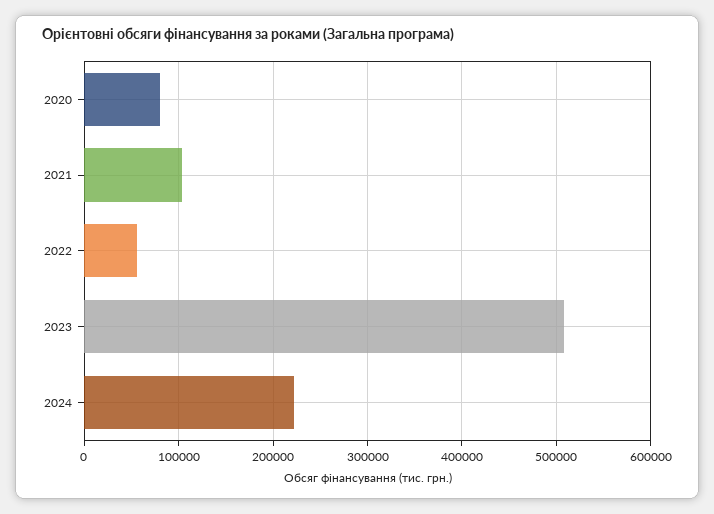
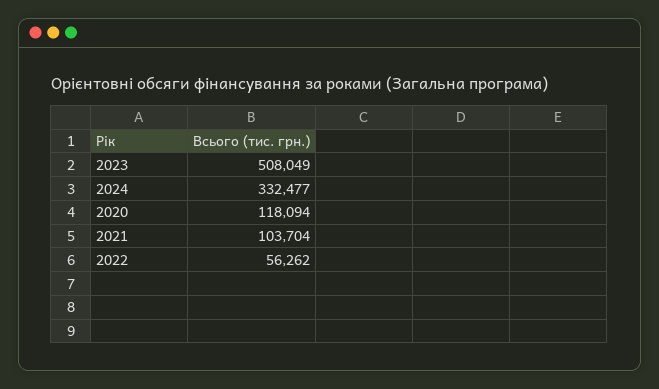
  {
-   "2020": 80000,
+   "2020": 118094,
    "2021": 103704,
    "2022": 56262,
    "2023": 508049,
-   "2024": 220000
+   "2024": 332477
  }

